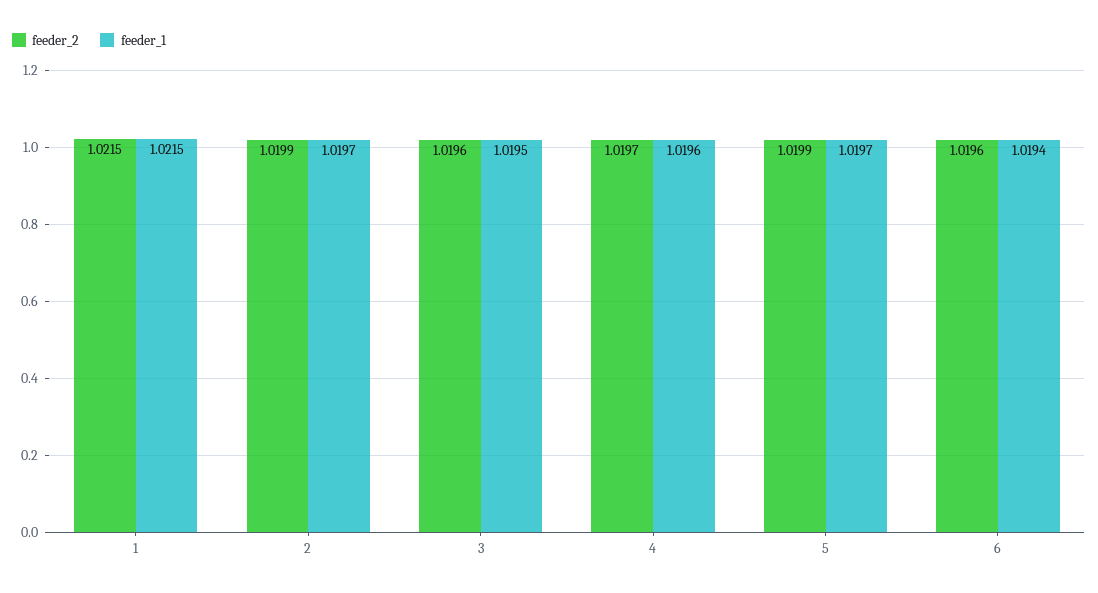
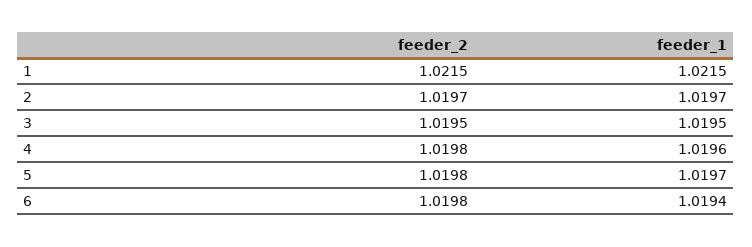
  {
    "feeder_2": {
      "1": 1.0215,
-     "2": 1.0199,
+     "2": 1.0197,
-     "3": 1.0196,
+     "3": 1.0195,
-     "4": 1.0197,
+     "4": 1.0198,
-     "5": 1.0199,
+     "5": 1.0198,
-     "6": 1.0196
+     "6": 1.0198
    },
    "feeder_1": {
      "1": 1.0215,
      "2": 1.0197,
      "3": 1.0195,
      "4": 1.0196,
      "5": 1.0197,
      "6": 1.0194
    }
  }

